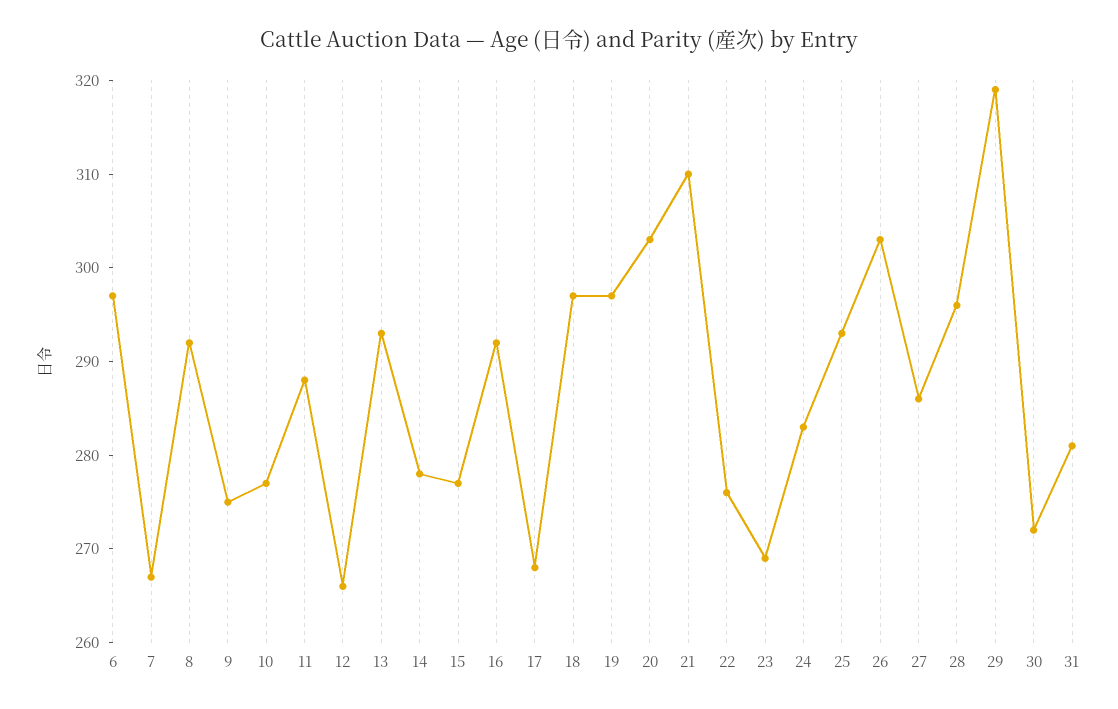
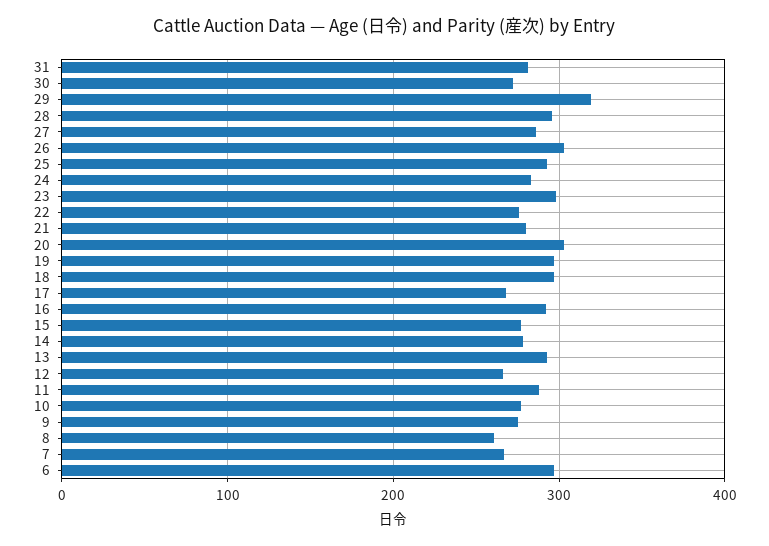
  {
    "6": 297,
    "7": 267,
-   "8": 292,
+   "8": 260,
    "9": 275,
    "10": 277,
    "11": 288,
    "12": 266,
    "13": 293,
    "14": 278,
    "15": 277,
    "16": 292,
    "17": 268,
    "18": 297,
    "19": 297,
    "20": 303,
-   "21": 310,
+   "21": 280,
    "22": 276,
-   "23": 269,
+   "23": 300,
    "24": 283,
    "25": 293,
    "26": 303,
    "27": 286,
    "28": 296,
    "29": 319,
    "30": 272,
    "31": 281
  }

